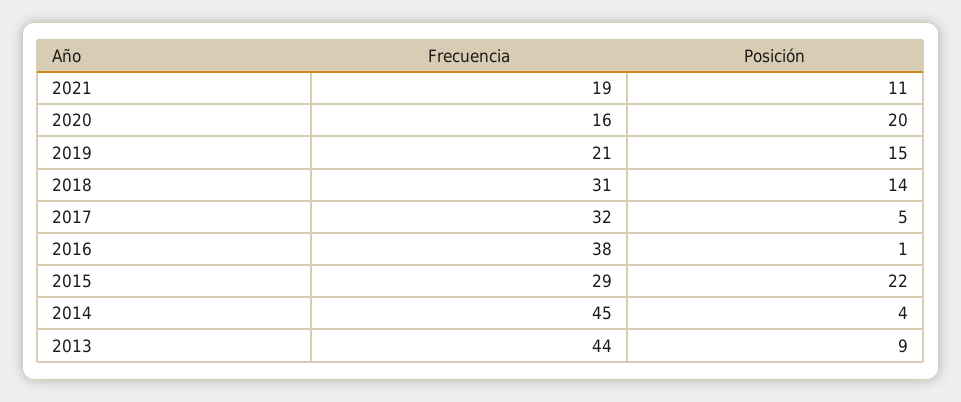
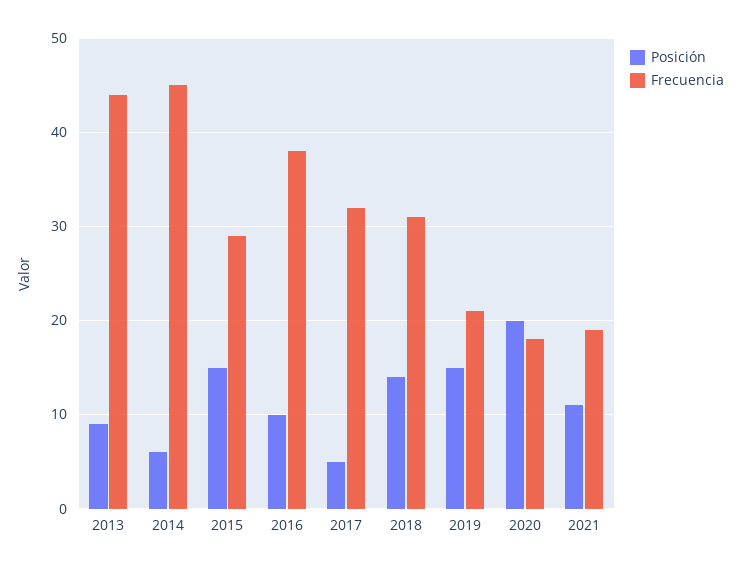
  {
    "Frecuencia": {
      "2021": 19,
-     "2020": 16,
+     "2020": 18,
      "2019": 21,
      "2018": 31,
      "2017": 32,
      "2016": 38,
      "2015": 29,
      "2014": 45,
      "2013": 44
    },
    "Posición": {
      "2021": 11,
      "2020": 20,
      "2019": 15,
      "2018": 14,
      "2017": 5,
-     "2016": 1,
+     "2016": 10,
-     "2015": 22,
+     "2015": 15,
-     "2014": 4,
+     "2014": 6,
      "2013": 9
    }
  }

